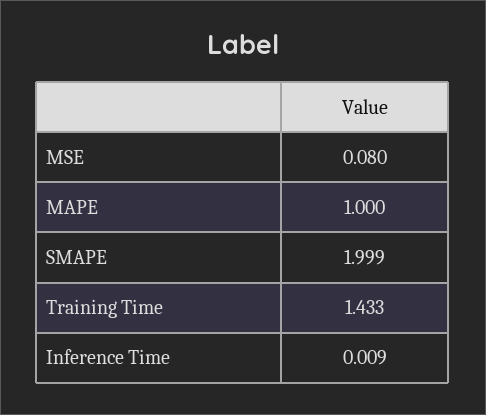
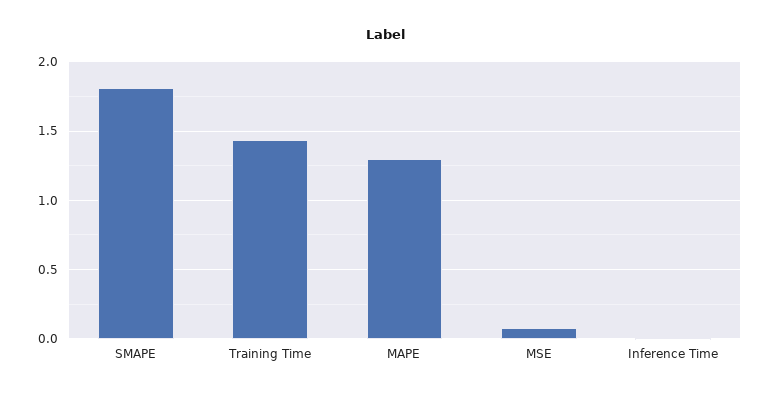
  {
    "MSE": 0.08,
-   "MAPE": 1,
+   "MAPE": 1.3,
-   "SMAPE": 1.999,
+   "SMAPE": 1.8,
    "Training Time": 1.433,
    "Inference Time": 0.009
  }

